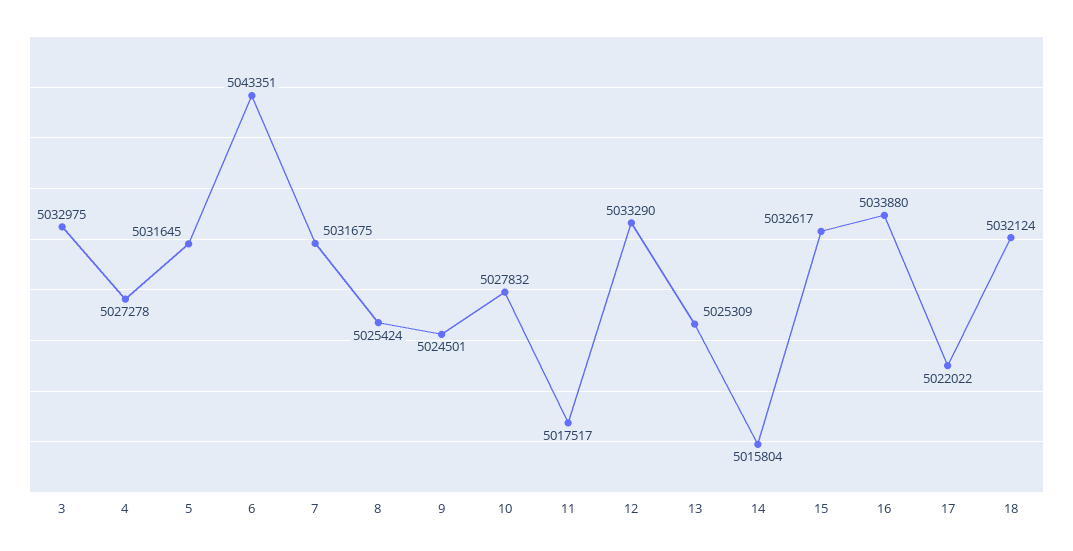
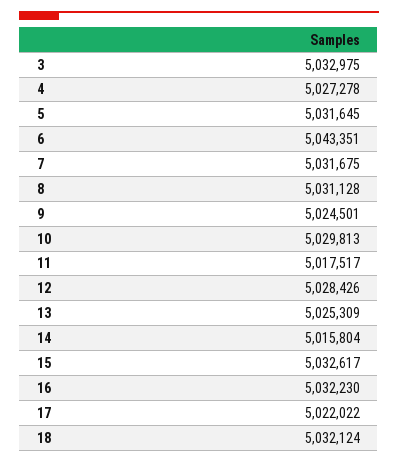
  {
    "3": 5032975,
    "4": 5027278,
    "5": 5031645,
    "6": 5043351,
    "7": 5031675,
-   "8": 5025424,
+   "8": 5031128,
    "9": 5024501,
-   "10": 5027832,
+   "10": 5029813,
    "11": 5017517,
-   "12": 5033290,
+   "12": 5028426,
    "13": 5025309,
    "14": 5015804,
    "15": 5032617,
-   "16": 5033880,
+   "16": 5032230,
    "17": 5022022,
    "18": 5032124
  }

